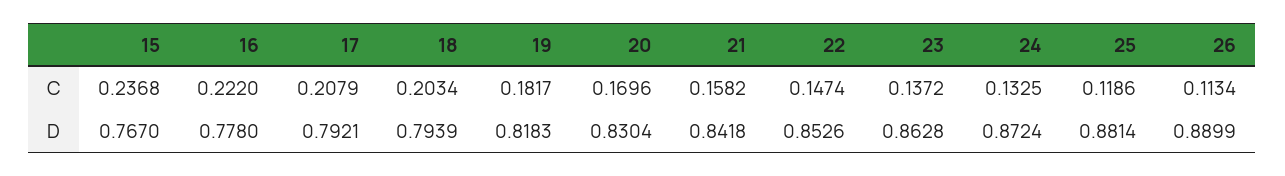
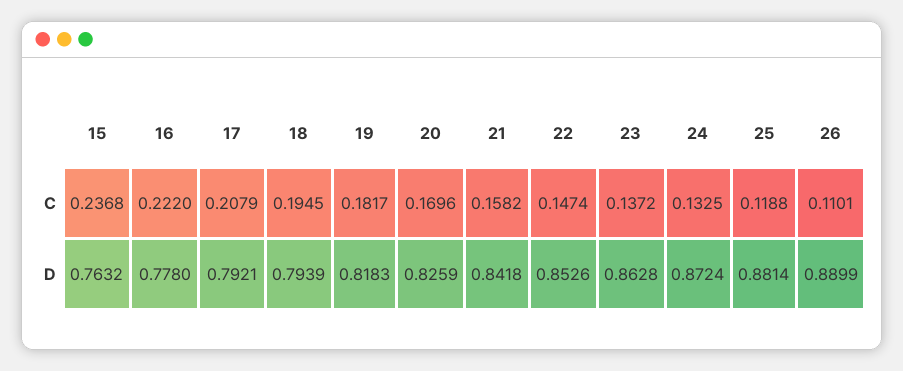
  {
    "15": {
      "C": 0.2368,
-     "D": 0.767
+     "D": 0.7632
    },
    "16": {
      "C": 0.222,
      "D": 0.778
    },
    "17": {
      "C": 0.2079,
      "D": 0.7921
    },
    "18": {
-     "C": 0.2034,
+     "C": 0.1945,
      "D": 0.7939
    },
    "19": {
      "C": 0.1817,
      "D": 0.8183
    },
    "20": {
      "C": 0.1696,
-     "D": 0.8304
+     "D": 0.8259
    },
    "21": {
      "C": 0.1582,
      "D": 0.8418
    },
    "22": {
      "C": 0.1474,
      "D": 0.8526
    },
    "23": {
      "C": 0.1372,
      "D": 0.8628
    },
    "24": {
      "C": 0.1325,
      "D": 0.8724
    },
    "25": {
-     "C": 0.1186,
+     "C": 0.1188,
      "D": 0.8814
    },
    "26": {
-     "C": 0.1134,
+     "C": 0.1101,
      "D": 0.8899
    }
  }

